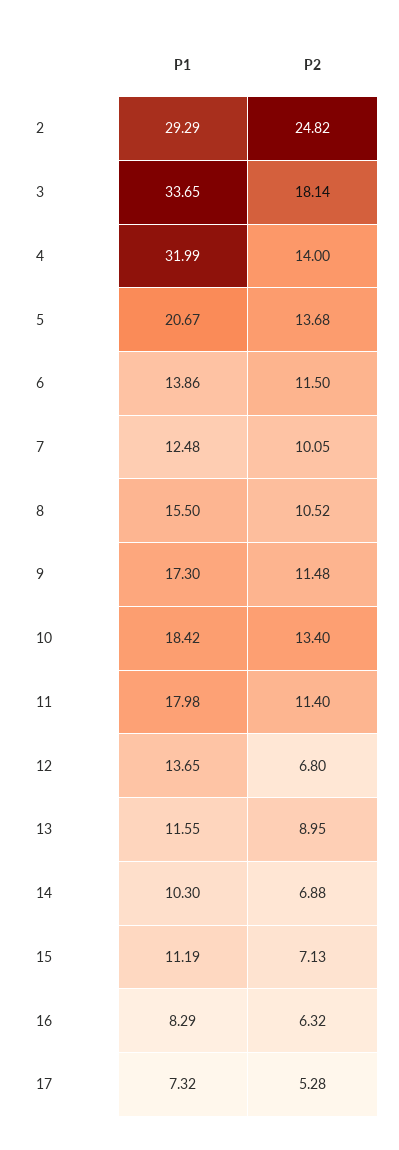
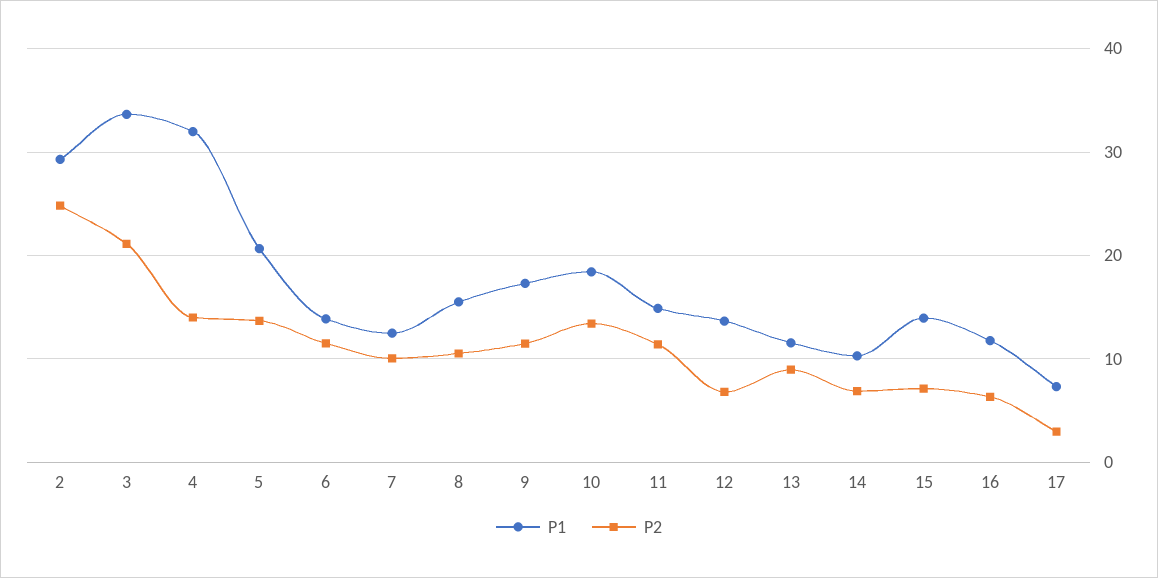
  {
    "P1": {
      "2": 29.29,
      "3": 33.65,
      "4": 31.99,
      "5": 20.67,
      "6": 13.86,
      "7": 12.48,
      "8": 15.5,
      "9": 17.3,
      "10": 18.42,
-     "11": 17.98,
+     "11": 15,
      "12": 13.65,
      "13": 11.55,
      "14": 10.3,
-     "15": 11.19,
+     "15": 14,
-     "16": 8.29,
+     "16": 12,
      "17": 7.32
    },
    "P2": {
      "2": 24.82,
-     "3": 18.14,
+     "3": 21,
      "4": 14,
      "5": 13.68,
      "6": 11.5,
      "7": 10.05,
      "8": 10.52,
      "9": 11.48,
      "10": 13.4,
      "11": 11.4,
      "12": 6.8,
      "13": 8.95,
      "14": 6.88,
      "15": 7.13,
      "16": 6.32,
-     "17": 5.28
+     "17": 3
    }
  }

